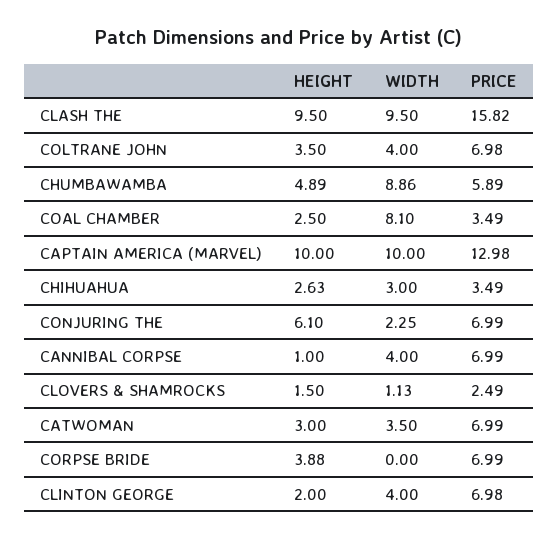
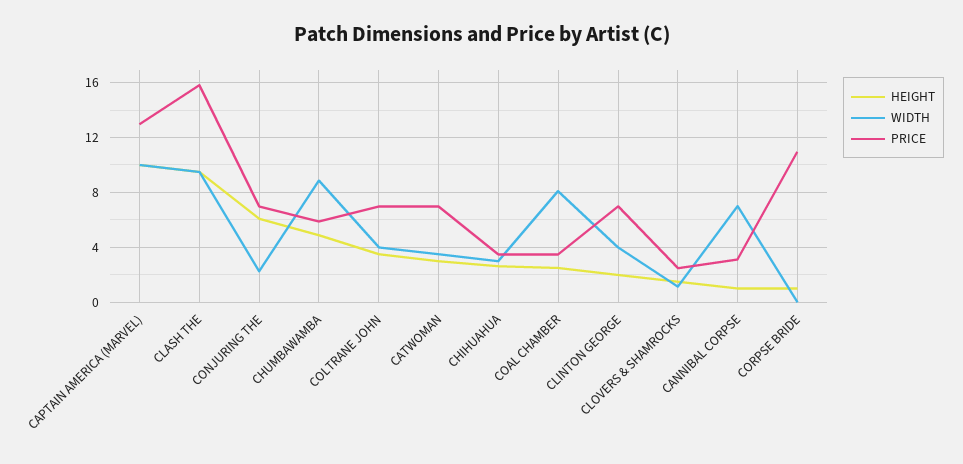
  {
    "HEIGHT": {
      "CLASH THE": 9.5,
      "COLTRANE JOHN": 3.5,
      "CHUMBAWAMBA": 4.89,
      "COAL CHAMBER": 2.5,
      "CAPTAIN AMERICA (MARVEL)": 10,
      "CHIHUAHUA": 2.63,
      "CONJURING THE": 6.1,
      "CANNIBAL CORPSE": 1,
      "CLOVERS & SHAMROCKS": 1.5,
      "CATWOMAN": 3,
-     "CORPSE BRIDE": 3.88,
+     "CORPSE BRIDE": 1,
      "CLINTON GEORGE": 2
    },
    "WIDTH": {
      "CLASH THE": 9.5,
      "COLTRANE JOHN": 4,
      "CHUMBAWAMBA": 8.86,
      "COAL CHAMBER": 8.1,
      "CAPTAIN AMERICA (MARVEL)": 10,
      "CHIHUAHUA": 3,
      "CONJURING THE": 2.25,
-     "CANNIBAL CORPSE": 4,
+     "CANNIBAL CORPSE": 7,
      "CLOVERS & SHAMROCKS": 1.13,
      "CATWOMAN": 3.5,
      "CORPSE BRIDE": 0,
      "CLINTON GEORGE": 4
    },
    "PRICE": {
      "CLASH THE": 15.82,
      "COLTRANE JOHN": 6.98,
      "CHUMBAWAMBA": 5.89,
      "COAL CHAMBER": 3.49,
      "CAPTAIN AMERICA (MARVEL)": 12.98,
      "CHIHUAHUA": 3.49,
      "CONJURING THE": 6.99,
-     "CANNIBAL CORPSE": 6.99,
+     "CANNIBAL CORPSE": 3,
      "CLOVERS & SHAMROCKS": 2.49,
      "CATWOMAN": 6.99,
-     "CORPSE BRIDE": 6.99,
+     "CORPSE BRIDE": 11,
      "CLINTON GEORGE": 6.98
    }
  }

